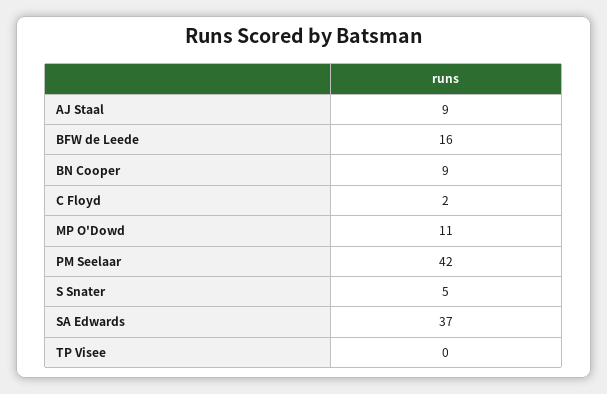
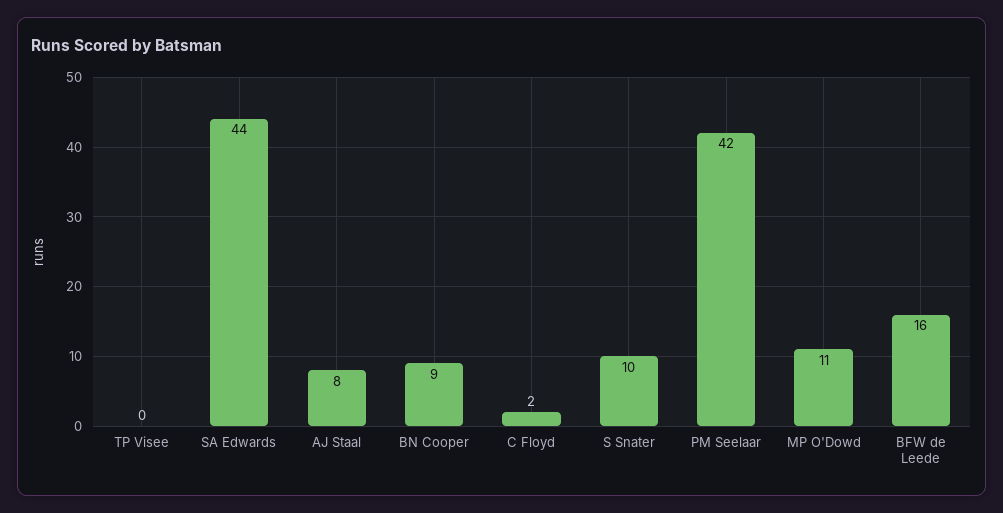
  {
-   "AJ Staal": 9,
+   "AJ Staal": 8,
    "BFW de Leede": 16,
    "BN Cooper": 9,
    "C Floyd": 2,
    "MP O'Dowd": 11,
    "PM Seelaar": 42,
-   "S Snater": 5,
+   "S Snater": 10,
-   "SA Edwards": 37,
+   "SA Edwards": 44,
    "TP Visee": 0
  }

